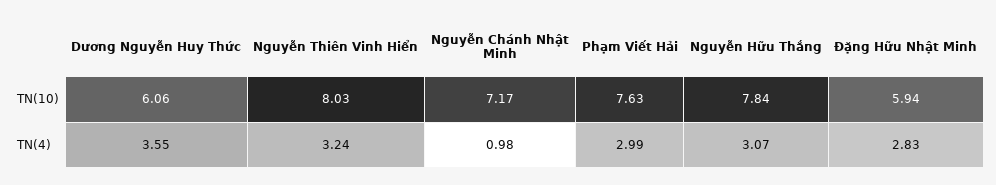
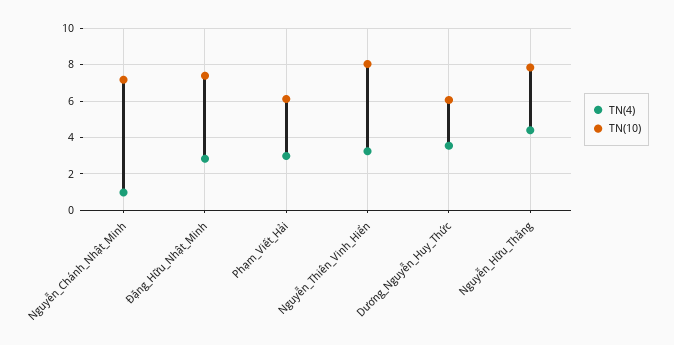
  {
    "TN(10)": {
      "Dương Nguyễn Huy Thức": 6.06,
      "Nguyễn Thiên Vinh Hiển": 8.03,
      "Nguyễn Chánh Nhật Minh": 7.17,
-     "Phạm Viết Hải": 7.63,
+     "Phạm Viết Hải": 6,
      "Nguyễn Hữu Thắng": 7.84,
-     "Đặng Hữu Nhật Minh": 5.94
+     "Đặng Hữu Nhật Minh": 7.5
    },
    "TN(4)": {
      "Dương Nguyễn Huy Thức": 3.55,
      "Nguyễn Thiên Vinh Hiển": 3.24,
      "Nguyễn Chánh Nhật Minh": 0.98,
      "Phạm Viết Hải": 2.99,
-     "Nguyễn Hữu Thắng": 3.07,
+     "Nguyễn Hữu Thắng": 4.5,
      "Đặng Hữu Nhật Minh": 2.83
    }
  }

